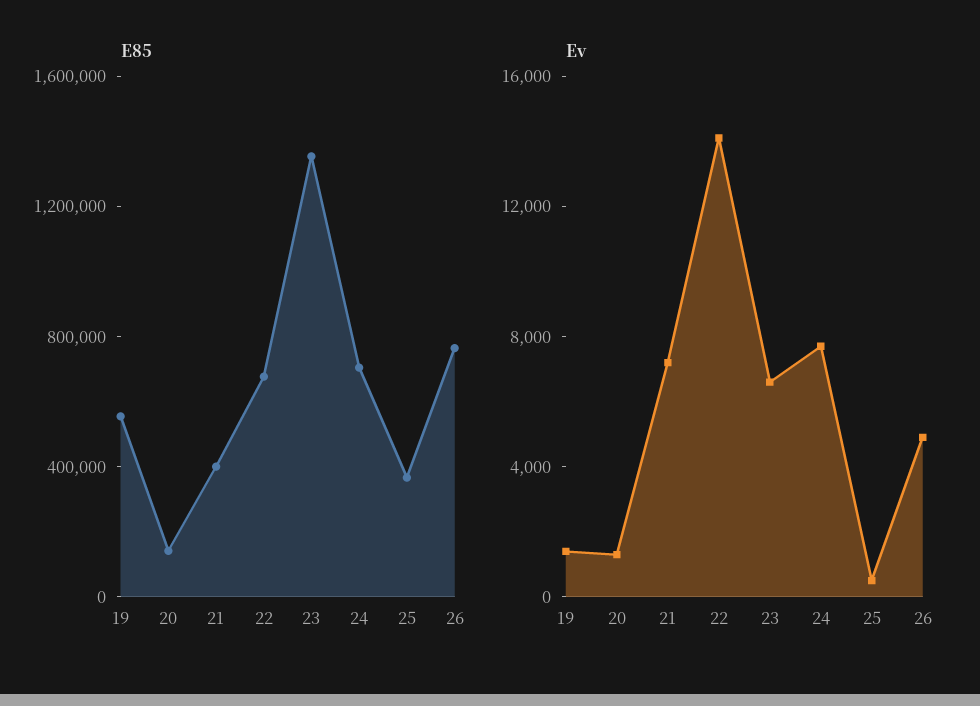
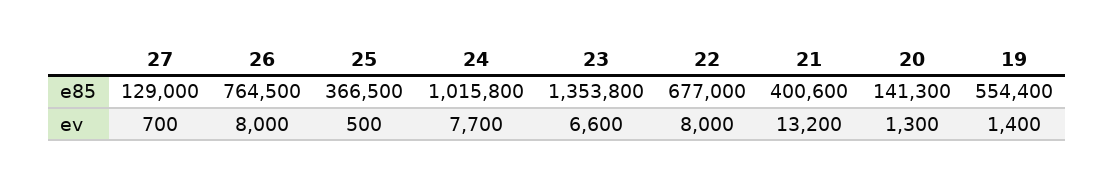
  {
    "E85": {
      "19": 554400,
      "20": 141300,
      "21": 400600,
      "22": 677000,
      "23": 1353800,
-     "24": 700000,
+     "24": 1015800,
      "25": 366500,
-     "26": 764500
+     "26": 764500,
+     "27": 129000
    },
    "Ev": {
      "19": 1400,
      "20": 1300,
-     "21": 7000,
+     "21": 13200,
-     "22": 14000,
+     "22": 8000,
      "23": 6600,
      "24": 7700,
      "25": 500,
-     "26": 5000
+     "26": 8000,
+     "27": 700
    }
  }

